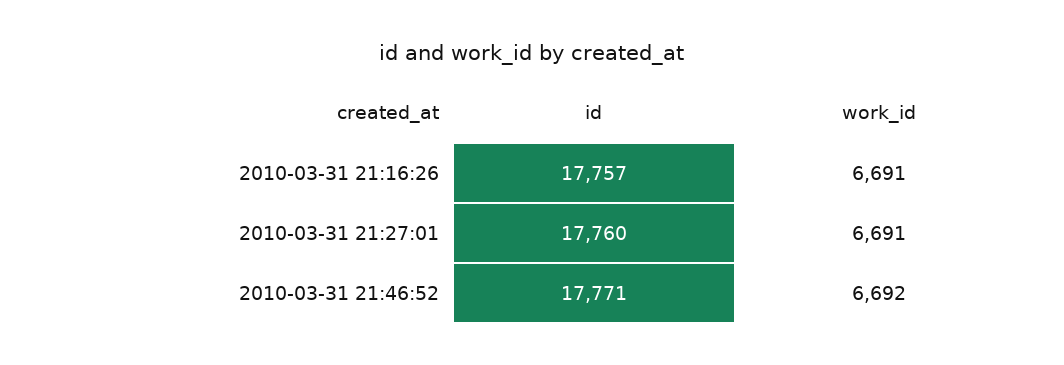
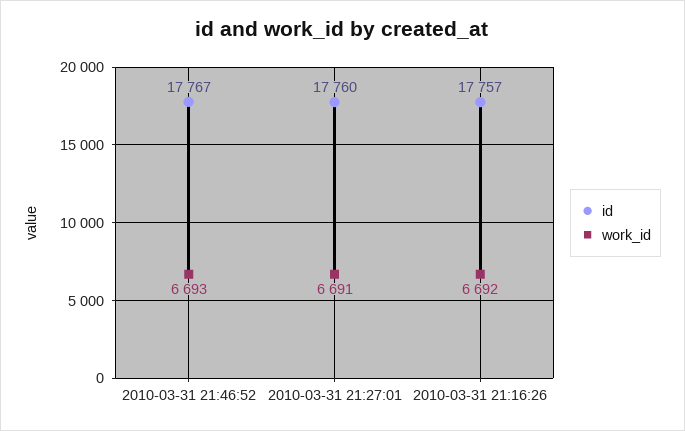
  {
    "id": {
      "2010-03-31 21:16:26": 17757,
      "2010-03-31 21:27:01": 17760,
-     "2010-03-31 21:46:52": 17771
+     "2010-03-31 21:46:52": 17767
    },
    "work_id": {
-     "2010-03-31 21:16:26": 6691,
+     "2010-03-31 21:16:26": 6692,
      "2010-03-31 21:27:01": 6691,
-     "2010-03-31 21:46:52": 6692
+     "2010-03-31 21:46:52": 6693
    }
  }

